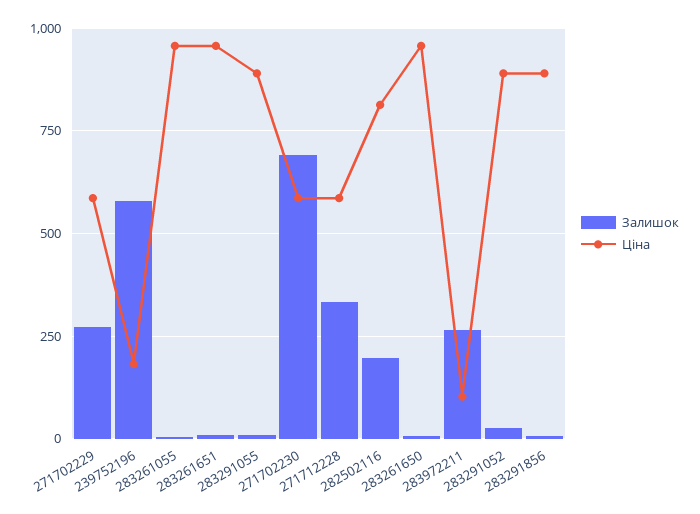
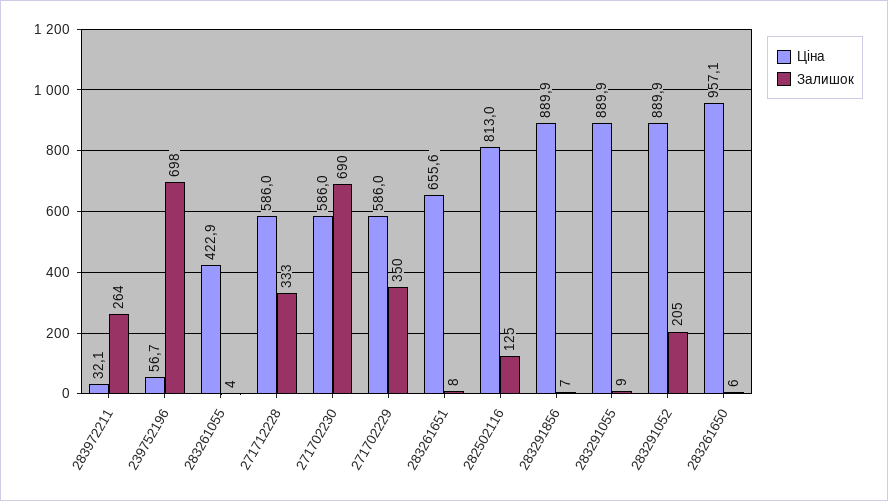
  {
    "Залишок": {
-     "271702229": 275,
+     "271702229": 350,
-     "239752196": 575,
+     "239752196": 698,
      "283261055": 4,
      "283261651": 8,
      "283291055": 9,
      "271702230": 690,
      "271712228": 333,
-     "282502116": 200,
+     "282502116": 125,
      "283261650": 6,
      "283972211": 264,
-     "283291052": 25,
+     "283291052": 205,
      "283291856": 7
    },
    "Ціна": {
      "271702229": 586,
-     "239752196": 175,
+     "239752196": 56.7,
-     "283261055": 950,
+     "283261055": 422.9,
-     "283261651": 950,
+     "283261651": 655.6,
      "283291055": 889.9,
      "271702230": 586,
      "271712228": 586,
      "282502116": 813,
      "283261650": 957.1,
-     "283972211": 100,
+     "283972211": 32.1,
      "283291052": 889.9,
      "283291856": 889.9
    }
  }

